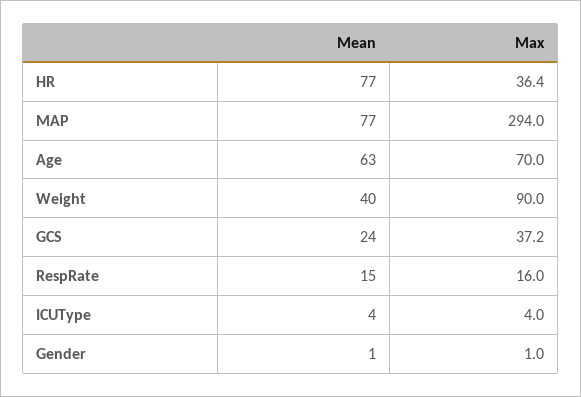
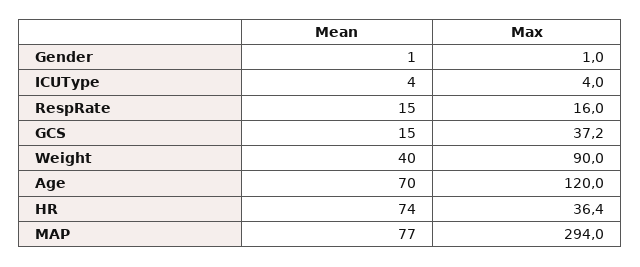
  {
    "Mean": {
-     "HR": 77,
+     "HR": 74,
      "MAP": 77,
-     "Age": 63,
+     "Age": 70,
      "Weight": 40,
-     "GCS": 24,
+     "GCS": 15,
      "RespRate": 15,
      "ICUType": 4,
      "Gender": 1
    },
    "Max": {
      "HR": 36.4,
      "MAP": 294,
-     "Age": 70,
+     "Age": 120,
      "Weight": 90,
      "GCS": 37.2,
      "RespRate": 16,
      "ICUType": 4,
      "Gender": 1
    }
  }

